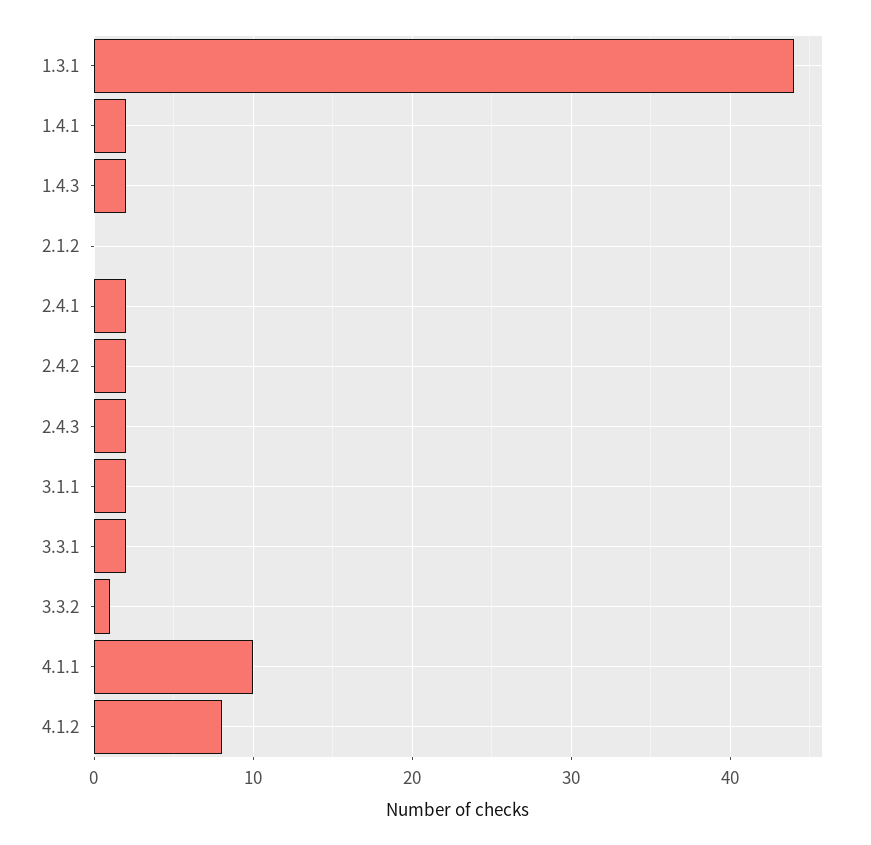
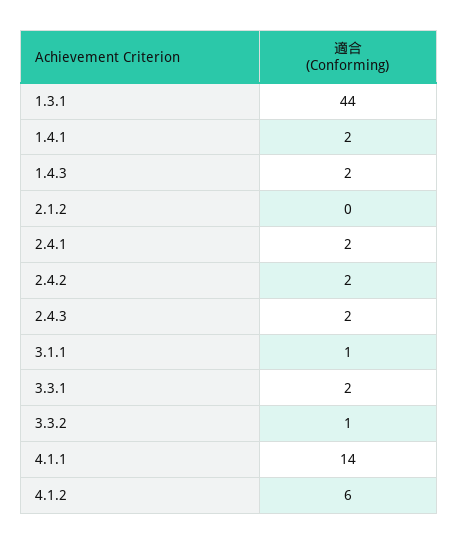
  {
    "1.3.1": 44,
    "1.4.1": 2,
    "1.4.3": 2,
    "2.1.2": 0,
    "2.4.1": 2,
    "2.4.2": 2,
    "2.4.3": 2,
-   "3.1.1": 2,
+   "3.1.1": 1,
    "3.3.1": 2,
    "3.3.2": 1,
-   "4.1.1": 10,
+   "4.1.1": 14,
-   "4.1.2": 8
+   "4.1.2": 6
  }

